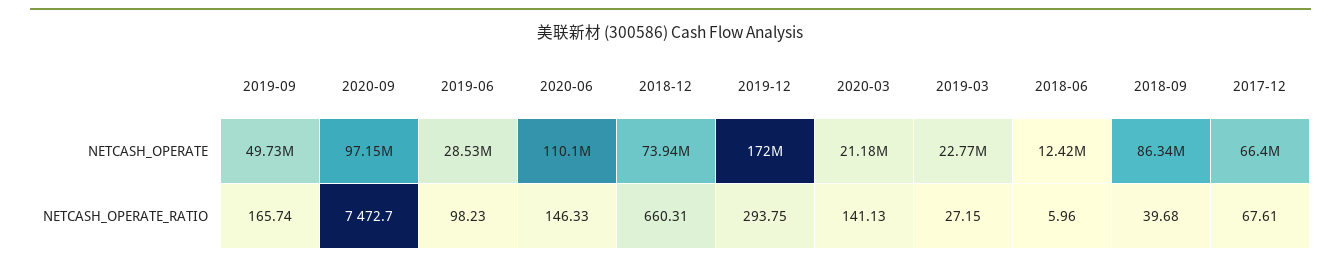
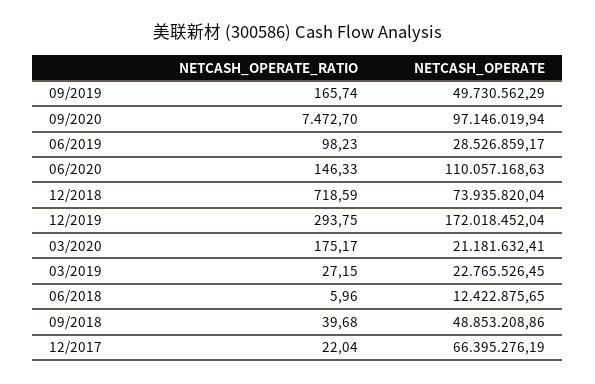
  {
    "2019-09": {
      "NETCASH_OPERATE": 49730562.29,
      "NETCASH_OPERATE_RATIO": 165.74
    },
    "2020-09": {
      "NETCASH_OPERATE": 97146019.94,
      "NETCASH_OPERATE_RATIO": 7472.7
    },
    "2019-06": {
      "NETCASH_OPERATE": 28526859.17,
      "NETCASH_OPERATE_RATIO": 98.23
    },
    "2020-06": {
      "NETCASH_OPERATE": 110057168.63,
      "NETCASH_OPERATE_RATIO": 146.33
    },
    "2018-12": {
      "NETCASH_OPERATE": 73935820.04,
-     "NETCASH_OPERATE_RATIO": 660.31
+     "NETCASH_OPERATE_RATIO": 718.59
    },
    "2019-12": {
      "NETCASH_OPERATE": 172018452.04,
      "NETCASH_OPERATE_RATIO": 293.75
    },
    "2020-03": {
      "NETCASH_OPERATE": 21181632.41,
-     "NETCASH_OPERATE_RATIO": 141.13
+     "NETCASH_OPERATE_RATIO": 175.17
    },
    "2019-03": {
      "NETCASH_OPERATE": 22765526.45,
      "NETCASH_OPERATE_RATIO": 27.15
    },
    "2018-06": {
      "NETCASH_OPERATE": 12422875.65,
      "NETCASH_OPERATE_RATIO": 5.96
    },
    "2018-09": {
-     "NETCASH_OPERATE": 86340000,
+     "NETCASH_OPERATE": 48853208.86,
      "NETCASH_OPERATE_RATIO": 39.68
    },
    "2017-12": {
      "NETCASH_OPERATE": 66395276.19,
-     "NETCASH_OPERATE_RATIO": 67.61
+     "NETCASH_OPERATE_RATIO": 22.04
    }
  }

